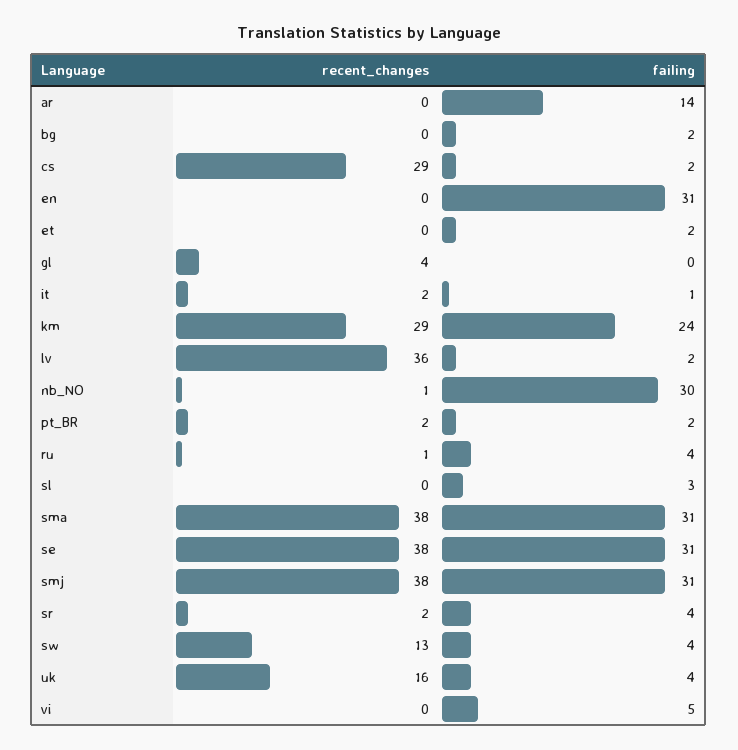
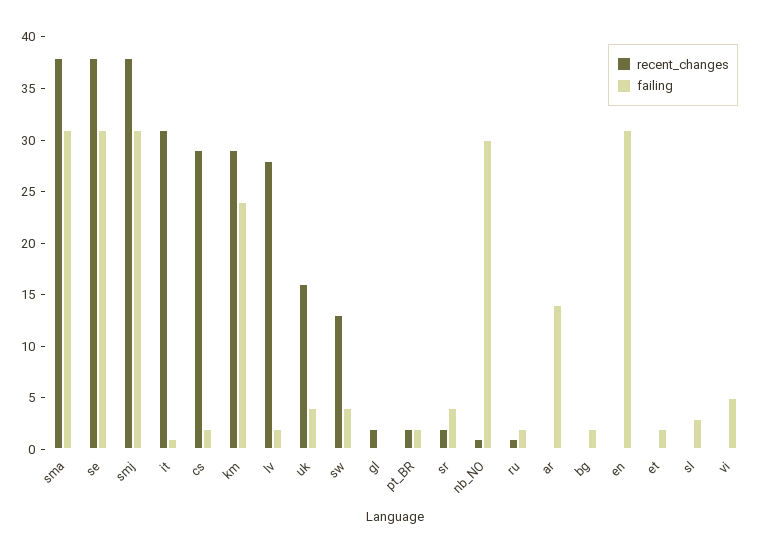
  {
    "recent_changes": {
      "ar": 0,
      "bg": 0,
      "cs": 29,
      "en": 0,
      "et": 0,
-     "gl": 4,
+     "gl": 2,
-     "it": 2,
+     "it": 31,
      "km": 29,
-     "lv": 36,
+     "lv": 28,
      "nb_NO": 1,
      "pt_BR": 2,
      "ru": 1,
      "sl": 0,
      "sma": 38,
      "se": 38,
      "smj": 38,
      "sr": 2,
      "sw": 13,
      "uk": 16,
      "vi": 0
    },
    "failing": {
      "ar": 14,
      "bg": 2,
      "cs": 2,
      "en": 31,
      "et": 2,
      "gl": 0,
      "it": 1,
      "km": 24,
      "lv": 2,
      "nb_NO": 30,
      "pt_BR": 2,
-     "ru": 4,
+     "ru": 2,
      "sl": 3,
      "sma": 31,
      "se": 31,
      "smj": 31,
      "sr": 4,
      "sw": 4,
      "uk": 4,
      "vi": 5
    }
  }

